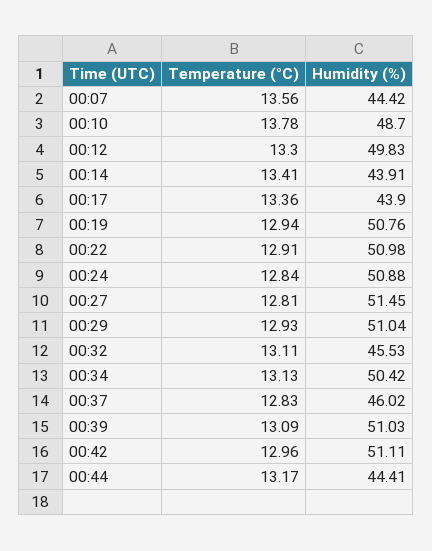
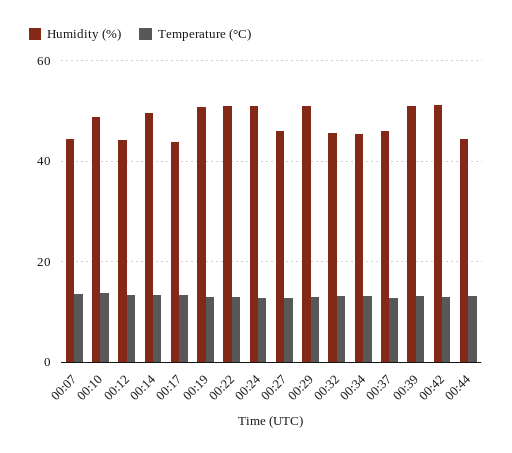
  {
    "Temperature (°C)": {
      "00:07": 13.56,
      "00:10": 13.78,
      "00:12": 13.3,
      "00:14": 13.41,
      "00:17": 13.36,
      "00:19": 12.94,
      "00:22": 12.91,
      "00:24": 12.84,
      "00:27": 12.81,
      "00:29": 12.93,
      "00:32": 13.11,
      "00:34": 13.13,
      "00:37": 12.83,
      "00:39": 13.09,
      "00:42": 12.96,
      "00:44": 13.17
    },
    "Humidity (%)": {
      "00:07": 44.42,
      "00:10": 48.7,
-     "00:12": 49.83,
+     "00:12": 44,
-     "00:14": 43.91,
+     "00:14": 50,
      "00:17": 43.9,
      "00:19": 50.76,
      "00:22": 50.98,
      "00:24": 50.88,
-     "00:27": 51.45,
+     "00:27": 46,
      "00:29": 51.04,
      "00:32": 45.53,
-     "00:34": 50.42,
+     "00:34": 46,
      "00:37": 46.02,
      "00:39": 51.03,
      "00:42": 51.11,
      "00:44": 44.41
    }
  }

